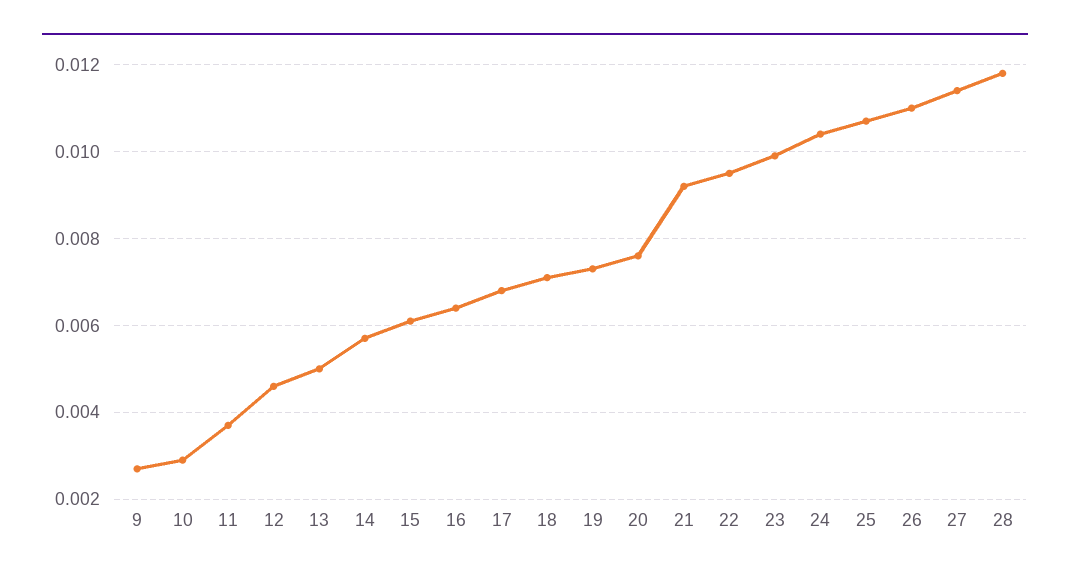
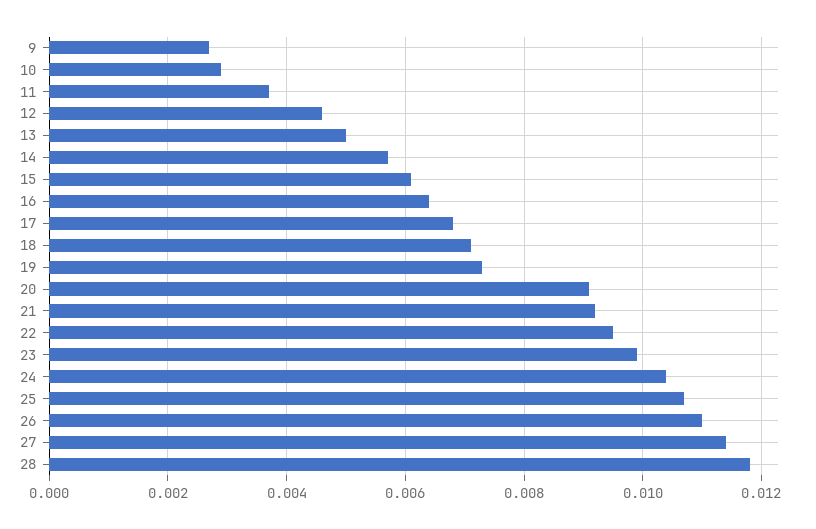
  {
    "9": 0.0025,
    "10": 0.003,
    "11": 0.0035,
    "12": 0.0045,
    "13": 0.005,
    "14": 0.0055,
    "15": 0.006,
    "16": 0.0065,
    "17": 0.007,
    "18": 0.007,
    "19": 0.0075,
-   "20": 0.0075,
+   "20": 0.009,
    "21": 0.009,
    "22": 0.0095,
    "23": 0.01,
    "24": 0.0105,
    "25": 0.0105,
    "26": 0.011,
    "27": 0.0115,
    "28": 0.012
  }

